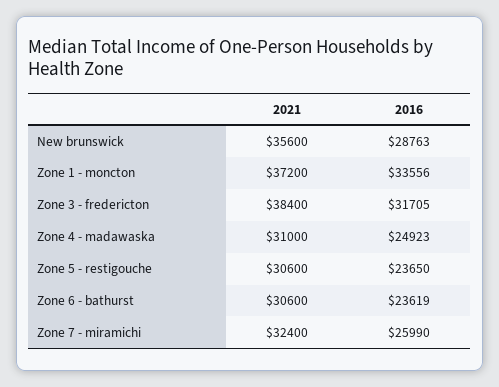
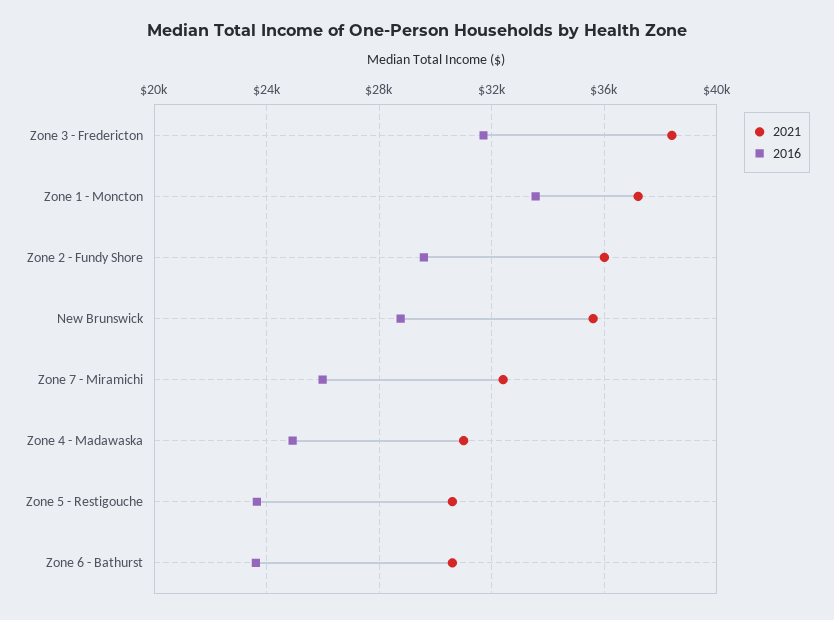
  {
    "2021": {
      "New brunswick": 35600,
      "Zone 1 - moncton": 37200,
      "Zone 3 - fredericton": 38400,
      "Zone 4 - madawaska": 31000,
      "Zone 5 - restigouche": 30600,
      "Zone 6 - bathurst": 30600,
-     "Zone 7 - miramichi": 32400
+     "Zone 7 - miramichi": 32400,
+     "Zone 2 - Fundy Shore": 36000
    },
    "2016": {
      "New brunswick": 28763,
      "Zone 1 - moncton": 33556,
      "Zone 3 - fredericton": 31705,
      "Zone 4 - madawaska": 24923,
      "Zone 5 - restigouche": 23650,
      "Zone 6 - bathurst": 23619,
-     "Zone 7 - miramichi": 25990
+     "Zone 7 - miramichi": 25990,
+     "Zone 2 - Fundy Shore": 29500
    }
  }

